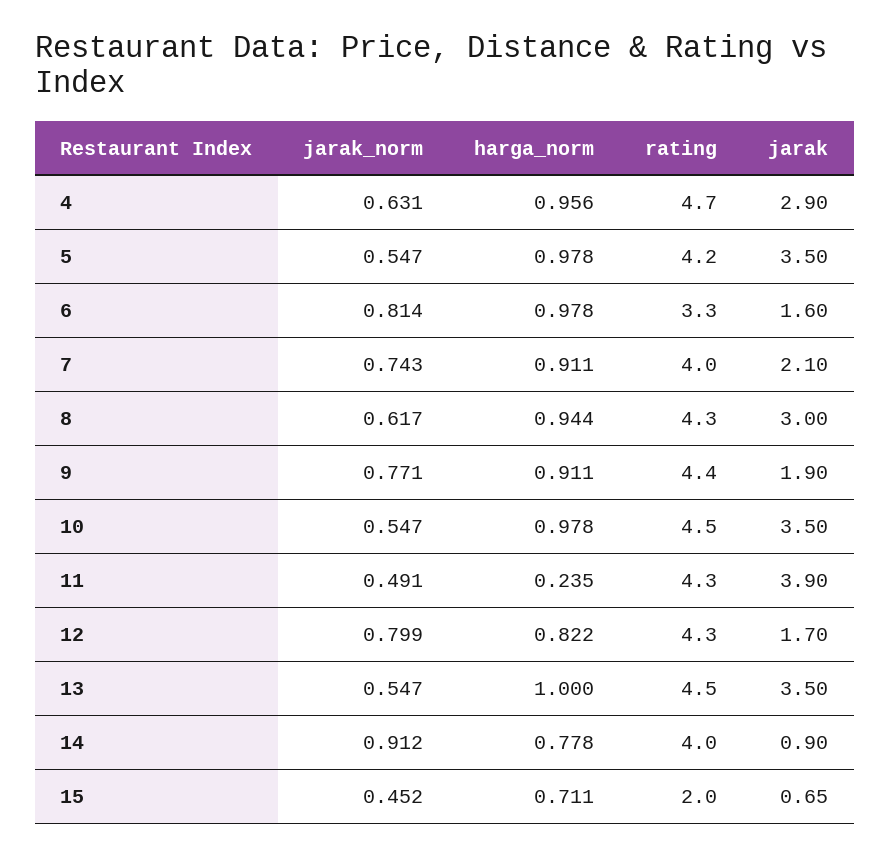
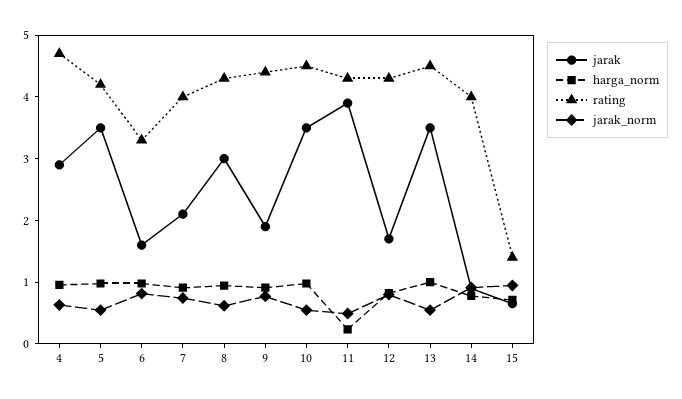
  {
    "jarak_norm": {
      "4": 0.631,
      "5": 0.547,
      "6": 0.814,
      "7": 0.743,
      "8": 0.617,
      "9": 0.771,
      "10": 0.547,
      "11": 0.491,
      "12": 0.799,
      "13": 0.547,
      "14": 0.912,
-     "15": 0.452
+     "15": 1
    },
    "harga_norm": {
      "4": 0.956,
      "5": 0.978,
      "6": 0.978,
      "7": 0.911,
      "8": 0.944,
      "9": 0.911,
      "10": 0.978,
      "11": 0.235,
      "12": 0.822,
      "13": 1,
      "14": 0.778,
      "15": 0.711
    },
    "rating": {
      "4": 4.7,
      "5": 4.2,
      "6": 3.3,
      "7": 4,
      "8": 4.3,
      "9": 4.4,
      "10": 4.5,
      "11": 4.3,
      "12": 4.3,
      "13": 4.5,
      "14": 4,
-     "15": 2
+     "15": 1.4
    },
    "jarak": {
      "4": 2.9,
      "5": 3.5,
      "6": 1.6,
      "7": 2.1,
      "8": 3,
      "9": 1.9,
      "10": 3.5,
      "11": 3.9,
      "12": 1.7,
      "13": 3.5,
      "14": 0.9,
      "15": 0.65
    }
  }

